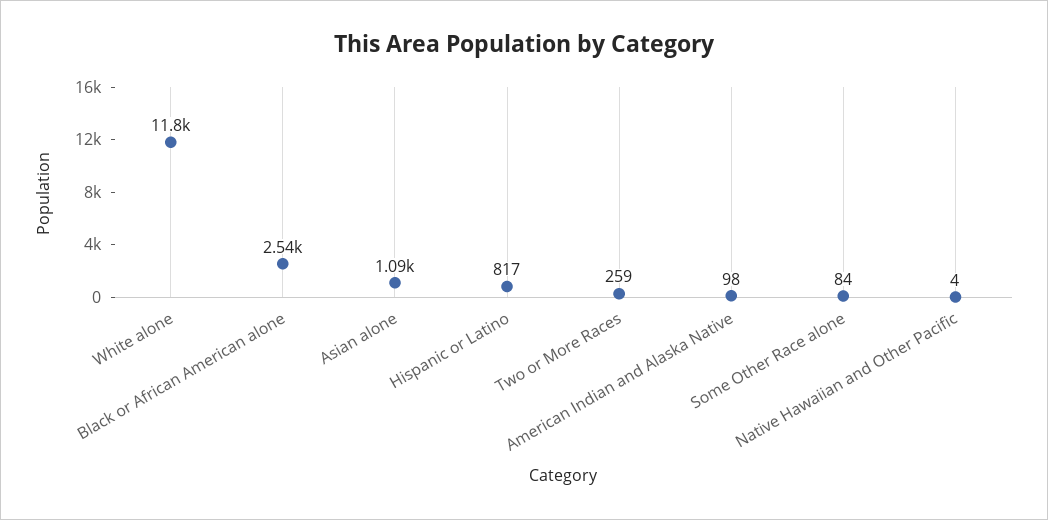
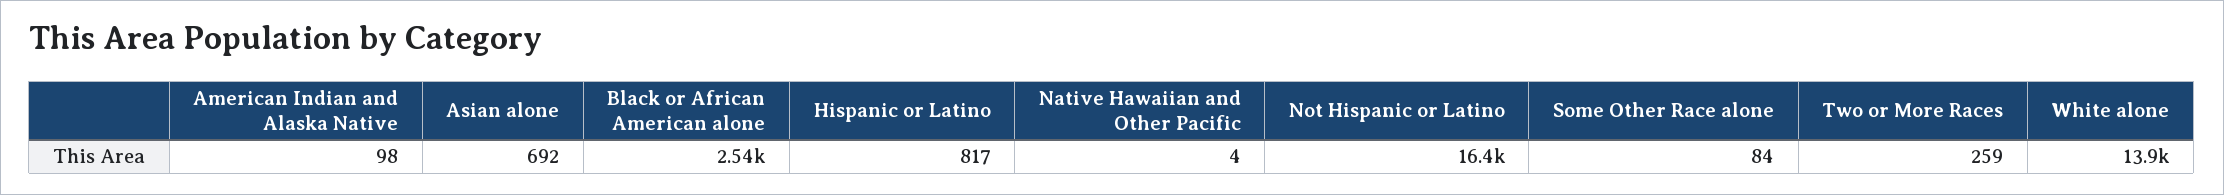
  {
-   "White alone": 11800,
+   "White alone": 13900,
    "Black or African American alone": 2540,
-   "Asian alone": 1090,
+   "Asian alone": 692,
    "Hispanic or Latino": 817,
    "Two or More Races": 259,
    "American Indian and Alaska Native": 98,
    "Some Other Race alone": 84,
-   "Native Hawaiian and Other Pacific": 4
+   "Native Hawaiian and Other Pacific": 4,
+   "Not Hispanic or Latino": 16400
  }

